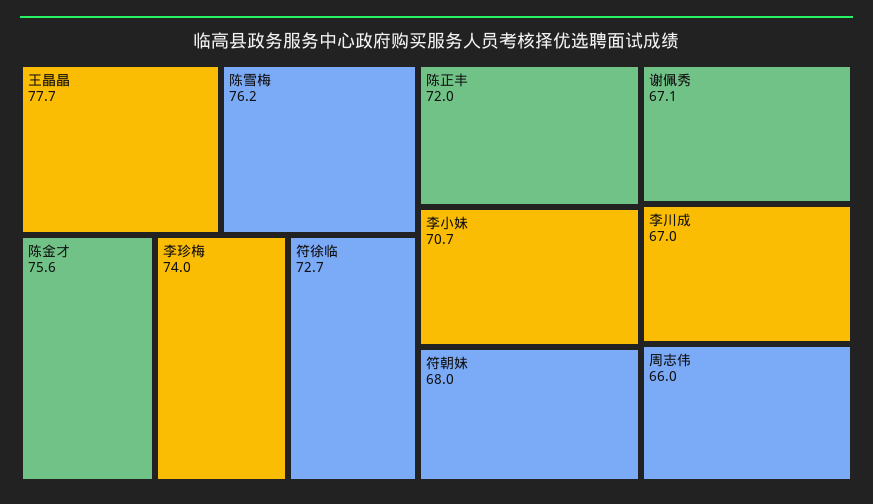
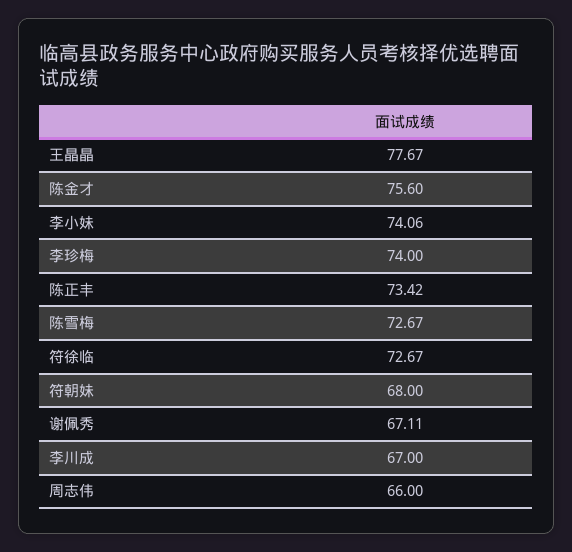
  {
    "王晶晶": 77.67,
-   "陈雪梅": 76.2,
+   "陈雪梅": 72.67,
    "陈金才": 75.6,
    "李珍梅": 74,
    "符徐临": 72.67,
-   "陈正丰": 72,
+   "陈正丰": 73.42,
-   "李小妹": 70.7,
+   "李小妹": 74.06,
    "符朝妹": 68,
    "谢佩秀": 67.11,
    "李川成": 67,
    "周志伟": 66
  }

